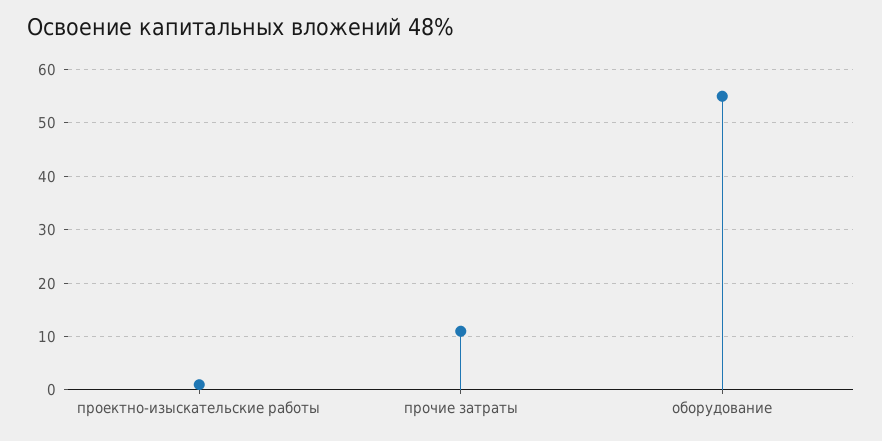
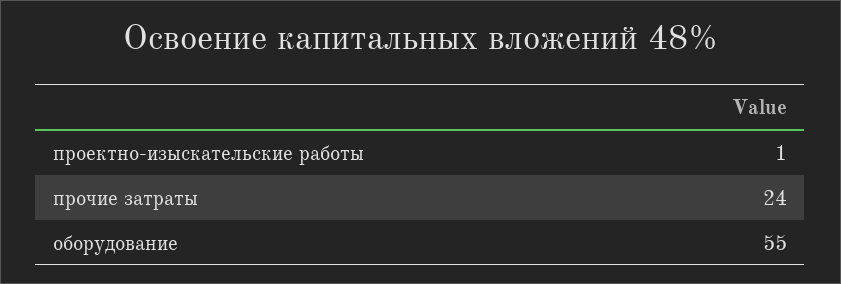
  {
    "проектно-изыскательские работы": 1,
-   "прочие затраты": 10,
+   "прочие затраты": 24,
    "оборудование": 55
  }

